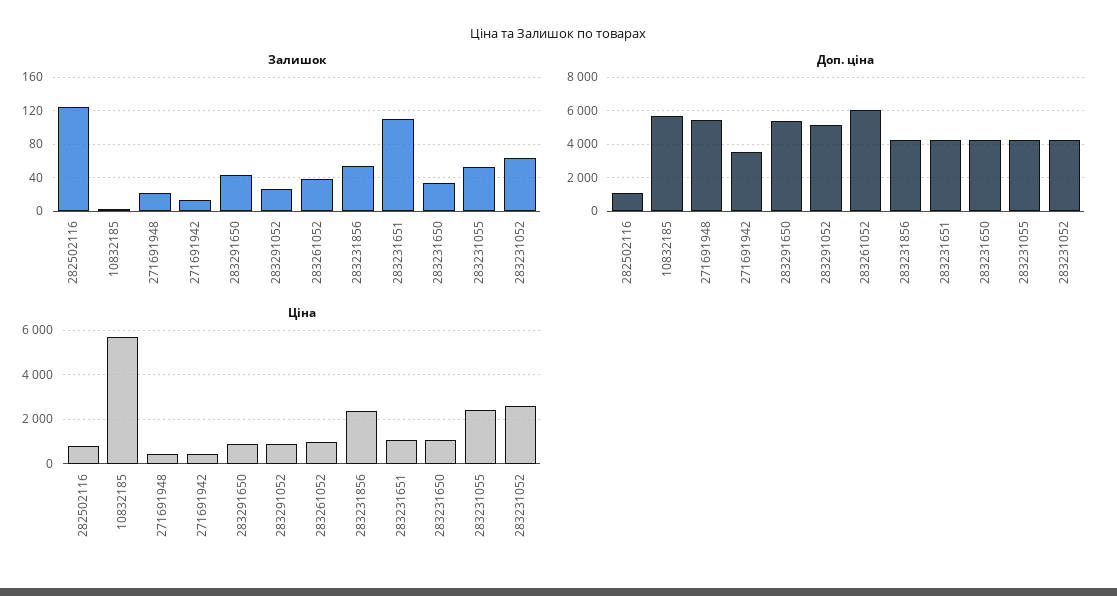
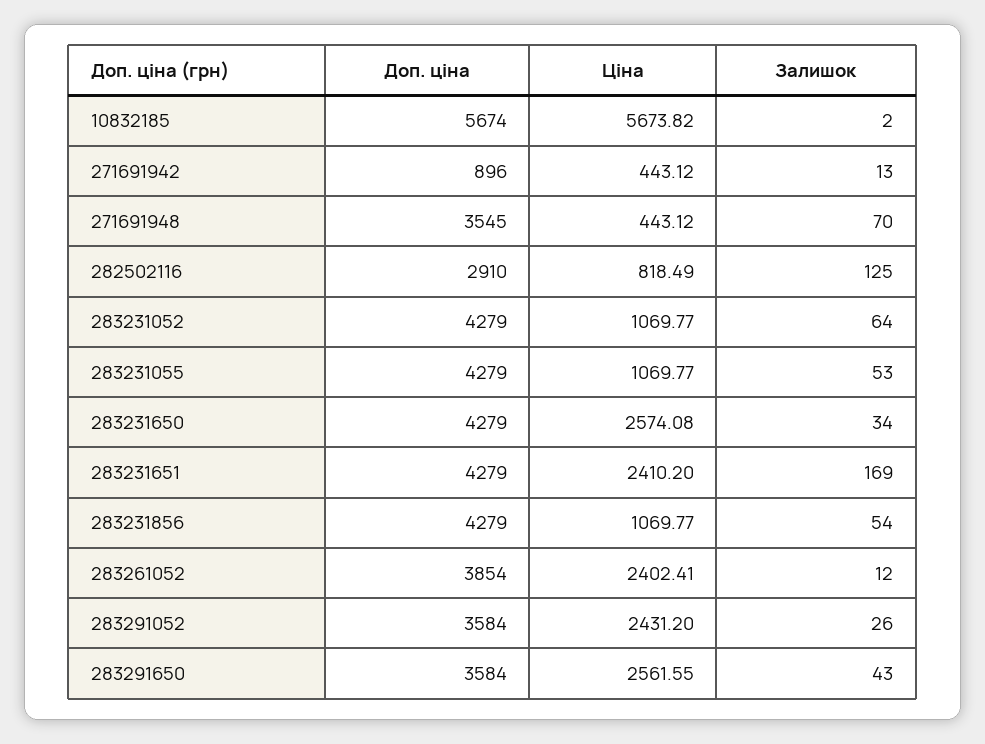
  {
    "Залишок": {
      "282502116": 125,
      "10832185": 2,
-     "271691948": 20,
+     "271691948": 70,
      "271691942": 13,
      "283291650": 43,
      "283291052": 26,
-     "283261052": 40,
+     "283261052": 12,
      "283231856": 54,
-     "283231651": 110,
+     "283231651": 169,
      "283231650": 34,
      "283231055": 53,
      "283231052": 64
    },
    "Доп. ціна": {
-     "282502116": 1000,
+     "282502116": 2910,
      "10832185": 5674,
-     "271691948": 5500,
+     "271691948": 3545,
-     "271691942": 3500,
+     "271691942": 896,
-     "283291650": 5500,
+     "283291650": 3584,
-     "283291052": 5000,
+     "283291052": 3584,
-     "283261052": 6000,
+     "283261052": 3854,
      "283231856": 4279,
      "283231651": 4279,
      "283231650": 4279,
      "283231055": 4279,
      "283231052": 4279
    },
    "Ціна": {
      "282502116": 818.49,
      "10832185": 5673.82,
      "271691948": 443.12,
      "271691942": 443.12,
-     "283291650": 1000,
+     "283291650": 2561.55,
-     "283291052": 1000,
+     "283291052": 2431.2,
-     "283261052": 1000,
+     "283261052": 2402.41,
-     "283231856": 2500,
+     "283231856": 1069.77,
-     "283231651": 1000,
+     "283231651": 2410.2,
-     "283231650": 1000,
+     "283231650": 2574.08,
-     "283231055": 2500,
+     "283231055": 1069.77,
-     "283231052": 2500
+     "283231052": 1069.77
    }
  }

